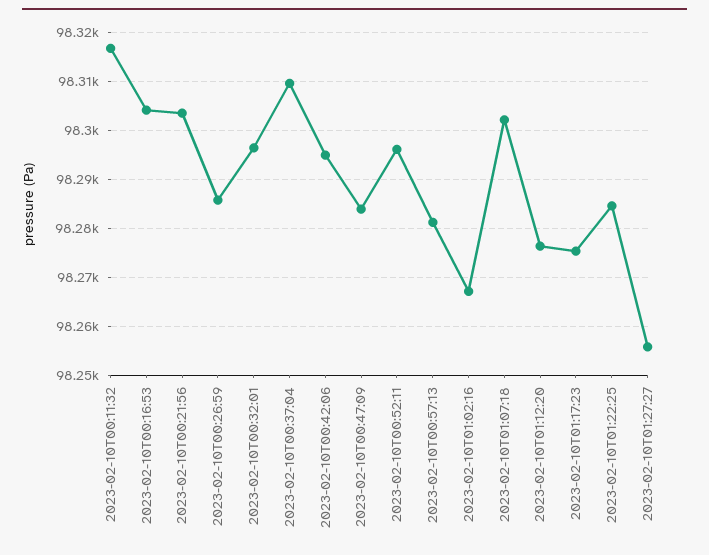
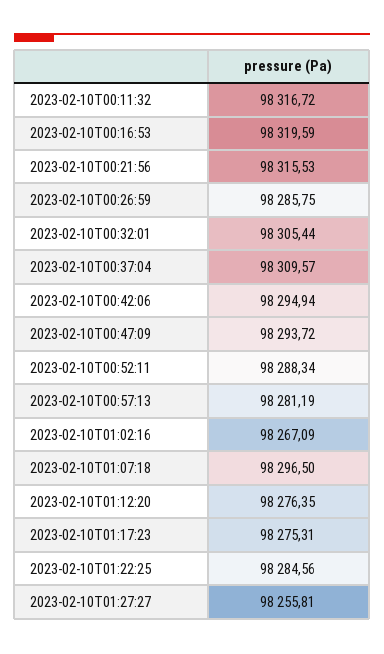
  {
    "2023-02-10T00:11:32": 98316.72,
-   "2023-02-10T00:16:53": 98304,
+   "2023-02-10T00:16:53": 98319.59,
-   "2023-02-10T00:21:56": 98304,
+   "2023-02-10T00:21:56": 98315.53,
    "2023-02-10T00:26:59": 98285.75,
-   "2023-02-10T00:32:01": 98296,
+   "2023-02-10T00:32:01": 98305.44,
    "2023-02-10T00:37:04": 98309.57,
    "2023-02-10T00:42:06": 98294.94,
-   "2023-02-10T00:47:09": 98284,
+   "2023-02-10T00:47:09": 98293.72,
-   "2023-02-10T00:52:11": 98296,
+   "2023-02-10T00:52:11": 98288.34,
    "2023-02-10T00:57:13": 98281.19,
    "2023-02-10T01:02:16": 98267.09,
-   "2023-02-10T01:07:18": 98302,
+   "2023-02-10T01:07:18": 98296.5,
    "2023-02-10T01:12:20": 98276.35,
    "2023-02-10T01:17:23": 98275.31,
    "2023-02-10T01:22:25": 98284.56,
    "2023-02-10T01:27:27": 98255.81
  }

